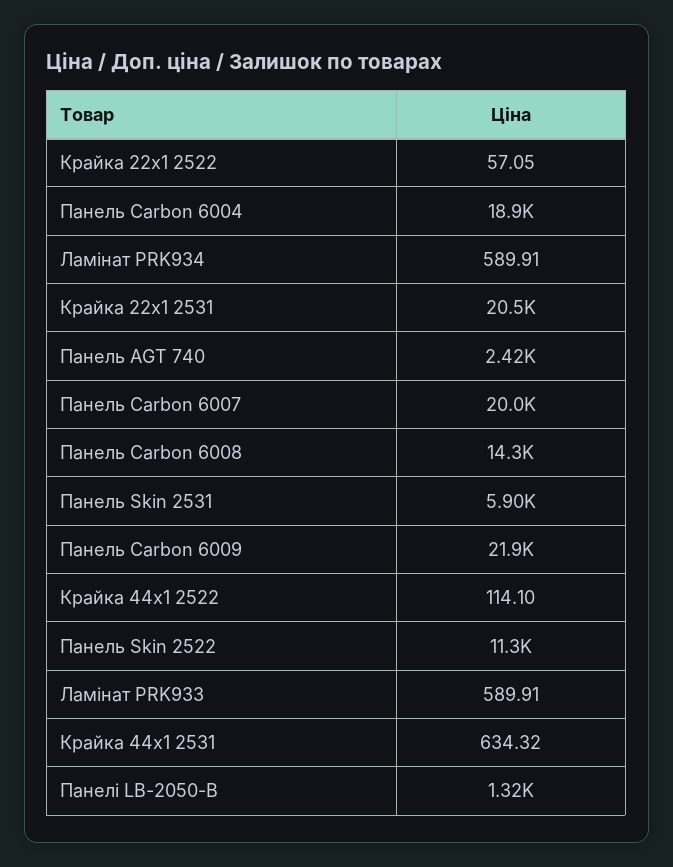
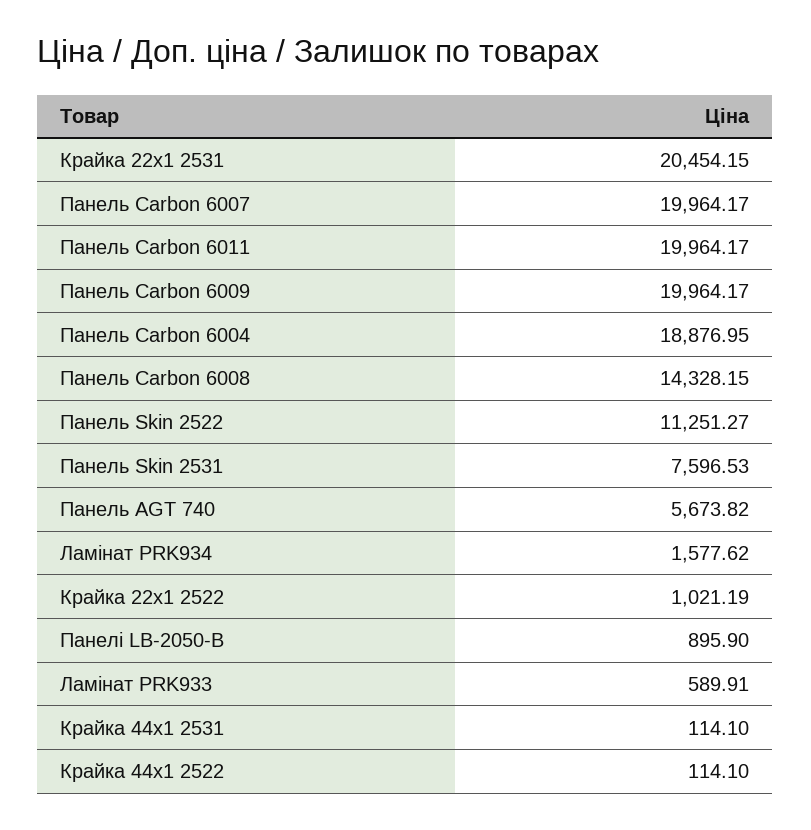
  {
-   "Крайка 22x1 2522": 57.05,
+   "Крайка 22x1 2522": 1021.19,
    "Панель Carbon 6004": 18876.95,
-   "Ламінат PRK934": 589.91,
+   "Ламінат PRK934": 1577.62,
    "Крайка 22x1 2531": 20454.15,
-   "Панель AGT 740": 2420,
+   "Панель AGT 740": 5673.82,
    "Панель Carbon 6007": 19964.17,
    "Панель Carbon 6008": 14328.15,
-   "Панель Skin 2531": 5900,
+   "Панель Skin 2531": 7596.53,
-   "Панель Carbon 6009": 21900,
+   "Панель Carbon 6009": 19964.17,
    "Крайка 44x1 2522": 114.1,
    "Панель Skin 2522": 11251.27,
    "Ламінат PRK933": 589.91,
-   "Крайка 44x1 2531": 634.32,
+   "Крайка 44x1 2531": 114.1,
-   "Панелі LB-2050-В": 1320
+   "Панелі LB-2050-В": 895.9,
+   "Панель Carbon 6011": 19964.17
  }

